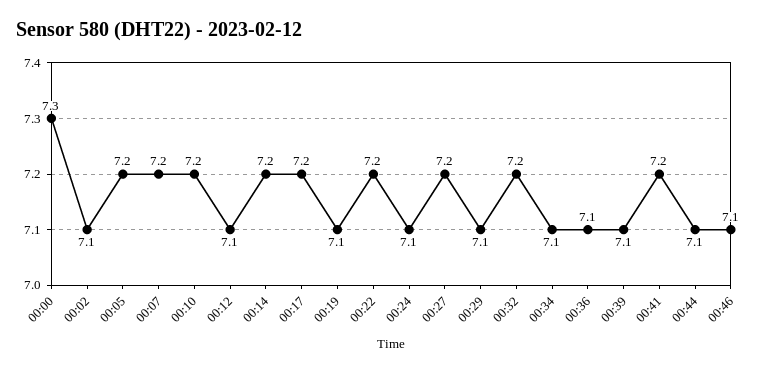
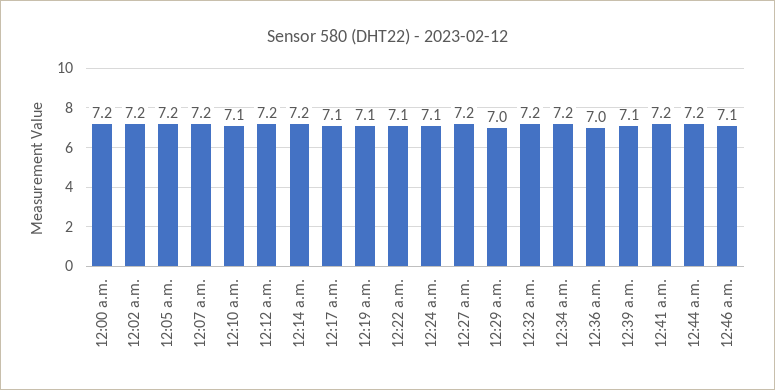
  {
-   "00:00": 7.3,
+   "00:00": 7.2,
-   "00:02": 7.1,
+   "00:02": 7.2,
    "00:05": 7.2,
    "00:07": 7.2,
-   "00:10": 7.2,
+   "00:10": 7.1,
-   "00:12": 7.1,
+   "00:12": 7.2,
    "00:14": 7.2,
-   "00:17": 7.2,
+   "00:17": 7.1,
    "00:19": 7.1,
-   "00:22": 7.2,
+   "00:22": 7.1,
    "00:24": 7.1,
    "00:27": 7.2,
-   "00:29": 7.1,
+   "00:29": 7,
    "00:32": 7.2,
-   "00:34": 7.1,
+   "00:34": 7.2,
-   "00:36": 7.1,
+   "00:36": 7,
    "00:39": 7.1,
    "00:41": 7.2,
-   "00:44": 7.1,
+   "00:44": 7.2,
    "00:46": 7.1
  }

